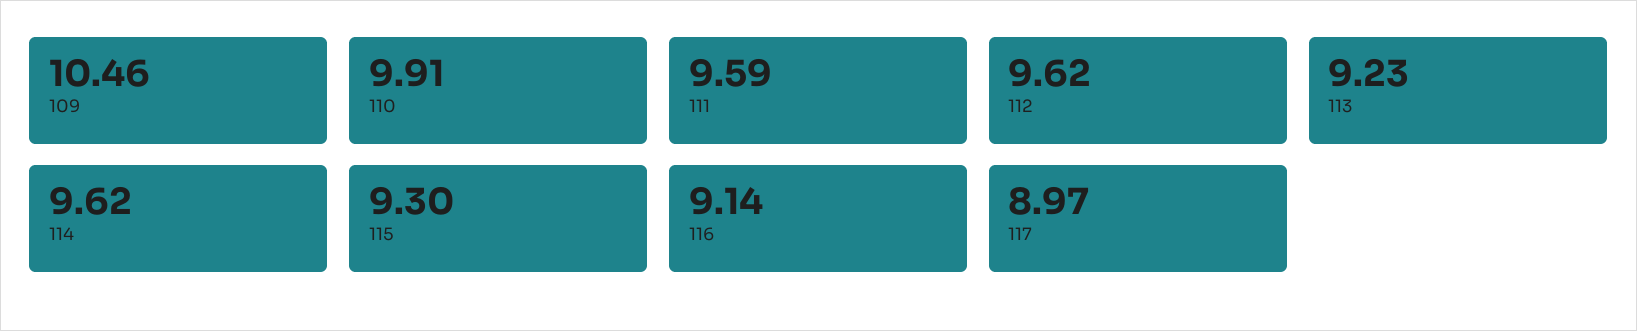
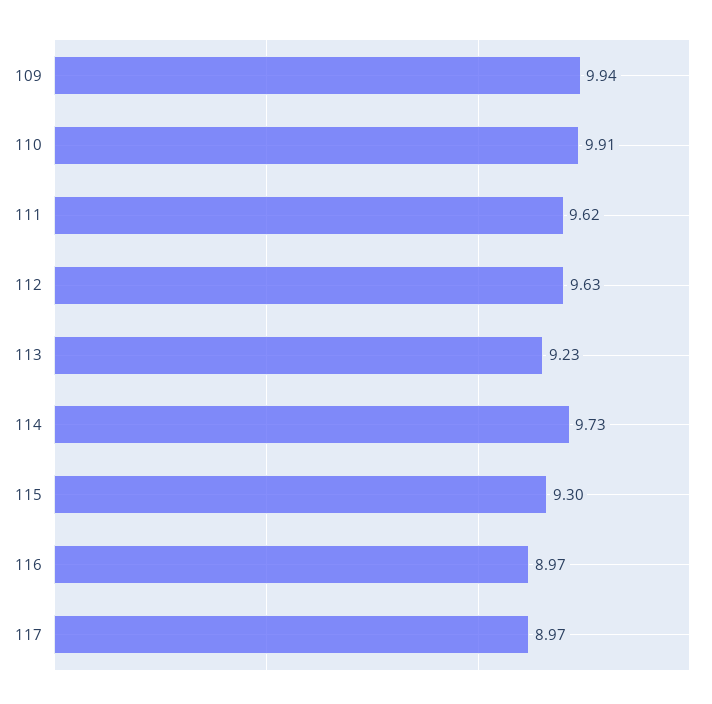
  {
-   "109": 10.46,
+   "109": 9.94,
    "110": 9.91,
-   "111": 9.59,
+   "111": 9.62,
-   "112": 9.62,
+   "112": 9.63,
    "113": 9.23,
-   "114": 9.62,
+   "114": 9.73,
    "115": 9.3,
-   "116": 9.14,
+   "116": 8.97,
    "117": 8.97
  }

